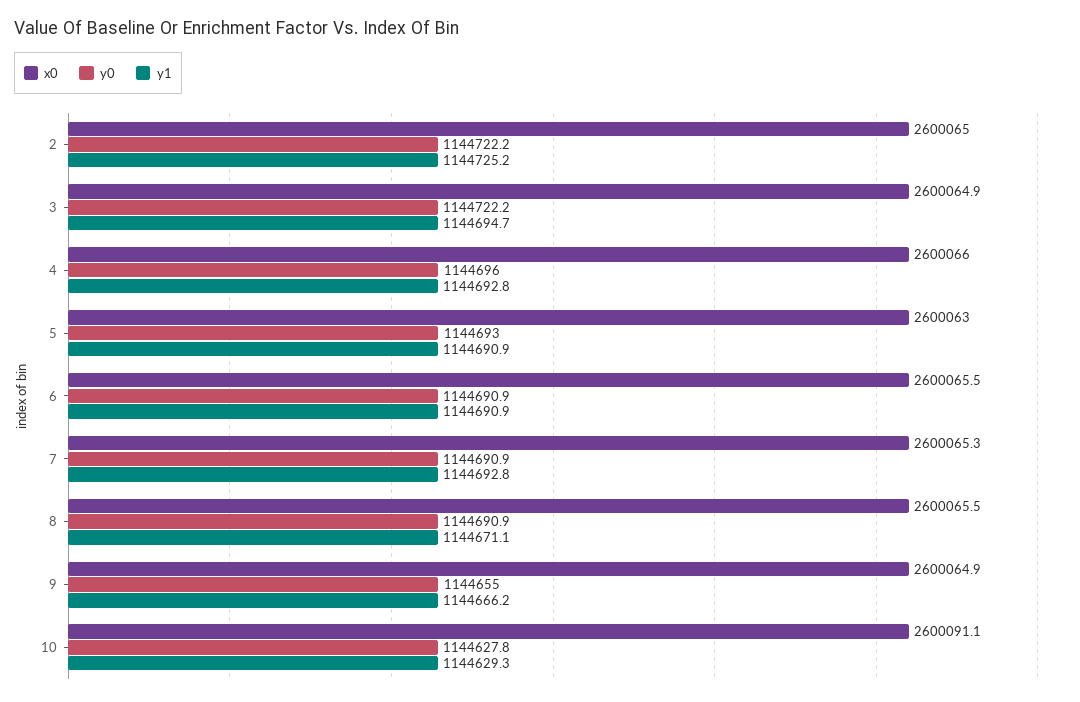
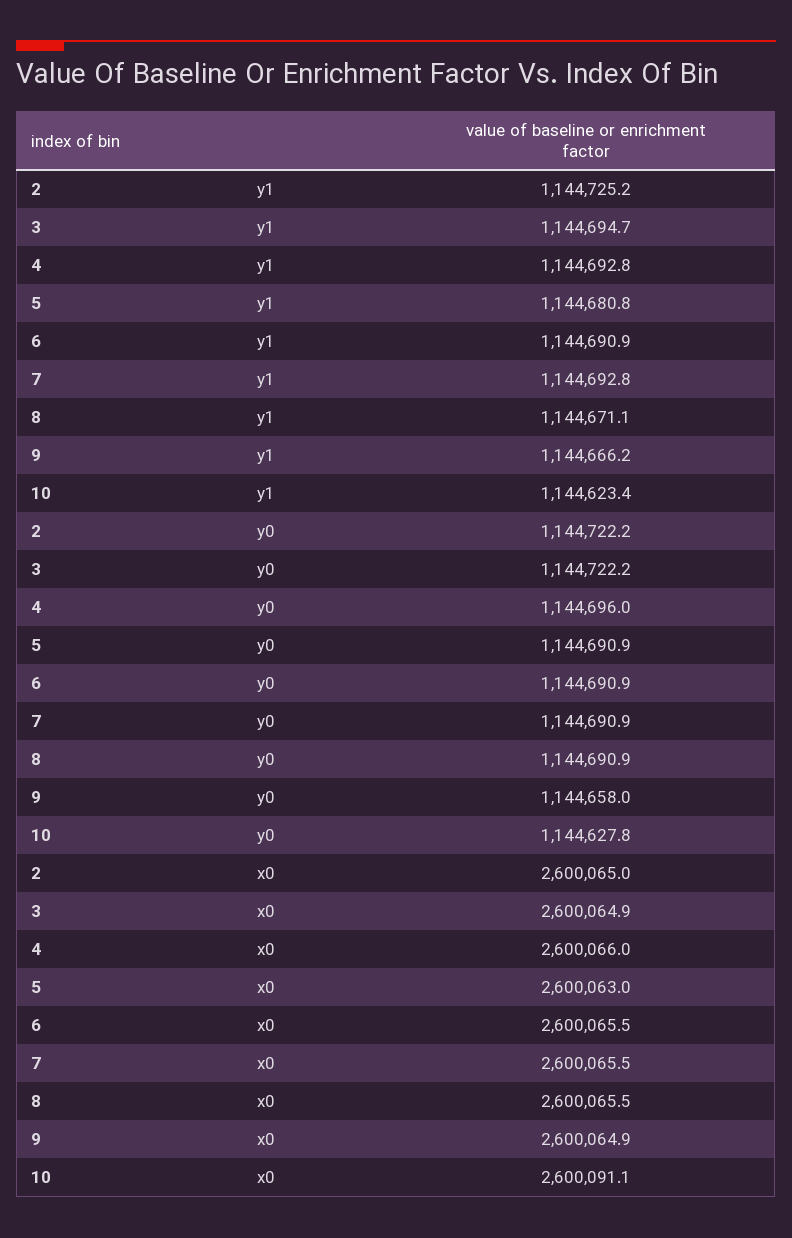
  {
    "x0": {
      "2": 2600065,
      "3": 2600064.9,
      "4": 2600066,
      "5": 2600063,
      "6": 2600065.5,
-     "7": 2600065.3,
+     "7": 2600065.5,
      "8": 2600065.5,
      "9": 2600064.9,
      "10": 2600091.1
    },
    "y0": {
      "2": 1144722.2,
      "3": 1144722.2,
      "4": 1144696,
-     "5": 1144693,
+     "5": 1144690.9,
      "6": 1144690.9,
      "7": 1144690.9,
      "8": 1144690.9,
-     "9": 1144655,
+     "9": 1144658,
      "10": 1144627.8
    },
    "y1": {
      "2": 1144725.2,
      "3": 1144694.7,
      "4": 1144692.8,
-     "5": 1144690.9,
+     "5": 1144680.8,
      "6": 1144690.9,
      "7": 1144692.8,
      "8": 1144671.1,
      "9": 1144666.2,
-     "10": 1144629.3
+     "10": 1144623.4
    }
  }

